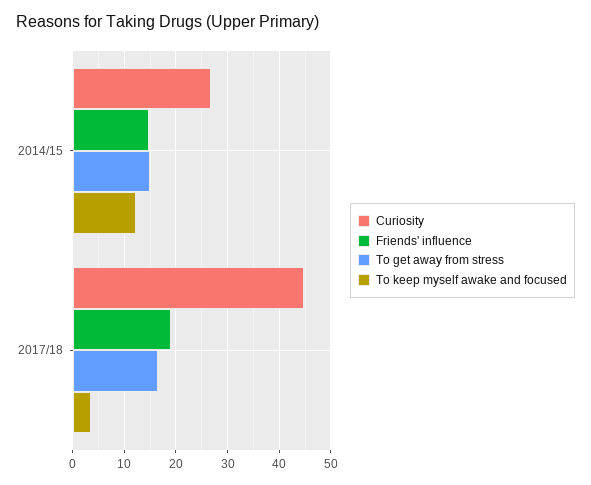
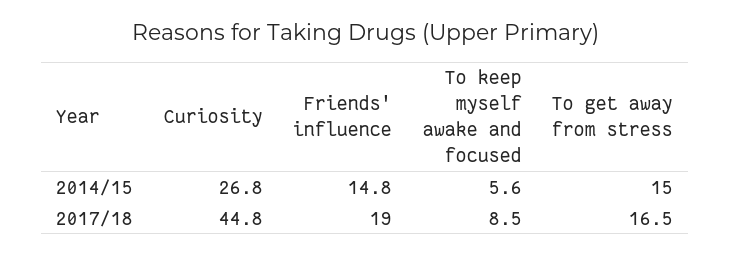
  {
    "Curiosity": {
      "2014/15": 26.8,
      "2017/18": 44.8
    },
    "Friends' influence": {
      "2014/15": 14.8,
      "2017/18": 19
    },
    "To get away from stress": {
      "2014/15": 15,
      "2017/18": 16.5
    },
    "To keep myself awake and focused": {
-     "2014/15": 12,
+     "2014/15": 5.6,
-     "2017/18": 4
+     "2017/18": 8.5
    }
  }

